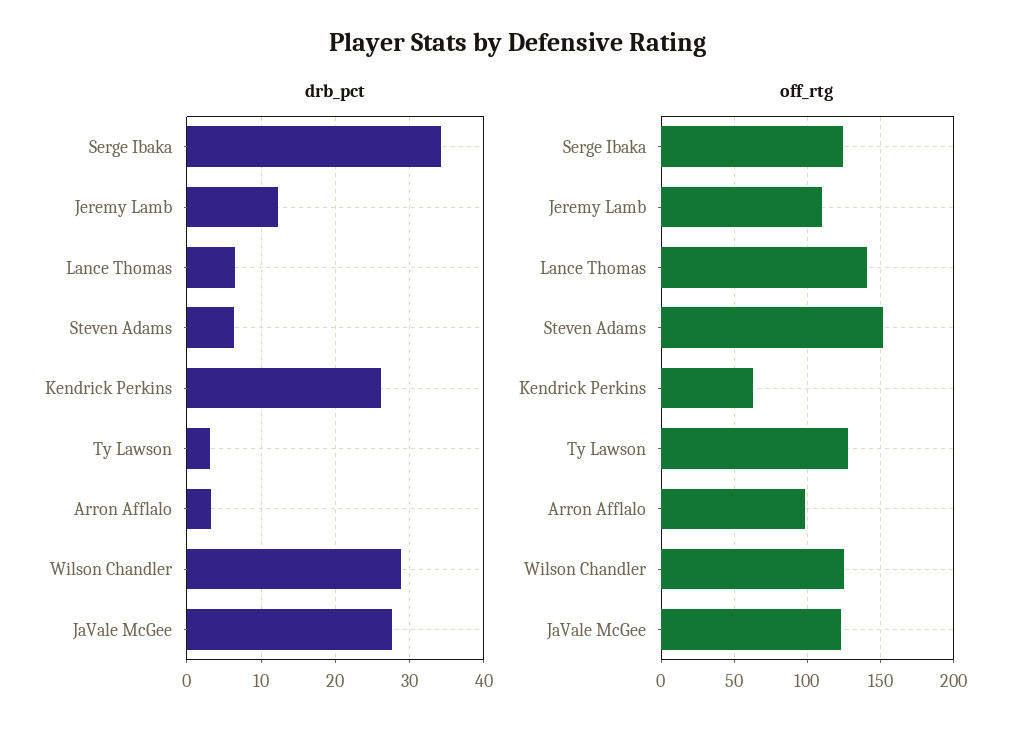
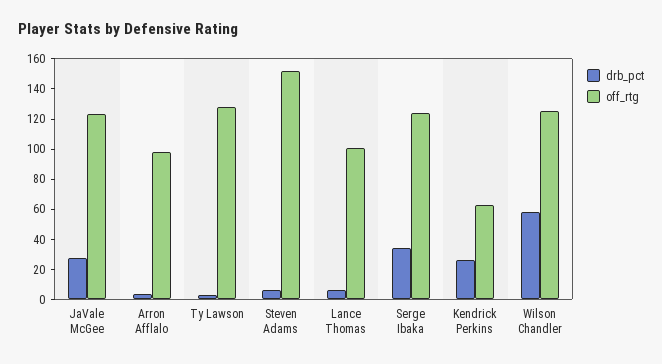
  {
    "drb_pct": {
      "Serge Ibaka": 34,
-     "Jeremy Lamb": 12,
      "Lance Thomas": 7,
      "Steven Adams": 6,
      "Kendrick Perkins": 26,
      "Ty Lawson": 3,
      "Arron Afflalo": 3,
-     "Wilson Chandler": 29,
+     "Wilson Chandler": 60,
      "JaVale McGee": 28
    },
    "off_rtg": {
      "Serge Ibaka": 125,
-     "Jeremy Lamb": 110,
-     "Lance Thomas": 140,
+     "Lance Thomas": 100,
      "Steven Adams": 150,
      "Kendrick Perkins": 65,
      "Ty Lawson": 130,
      "Arron Afflalo": 100,
      "Wilson Chandler": 125,
      "JaVale McGee": 125
    }
  }

